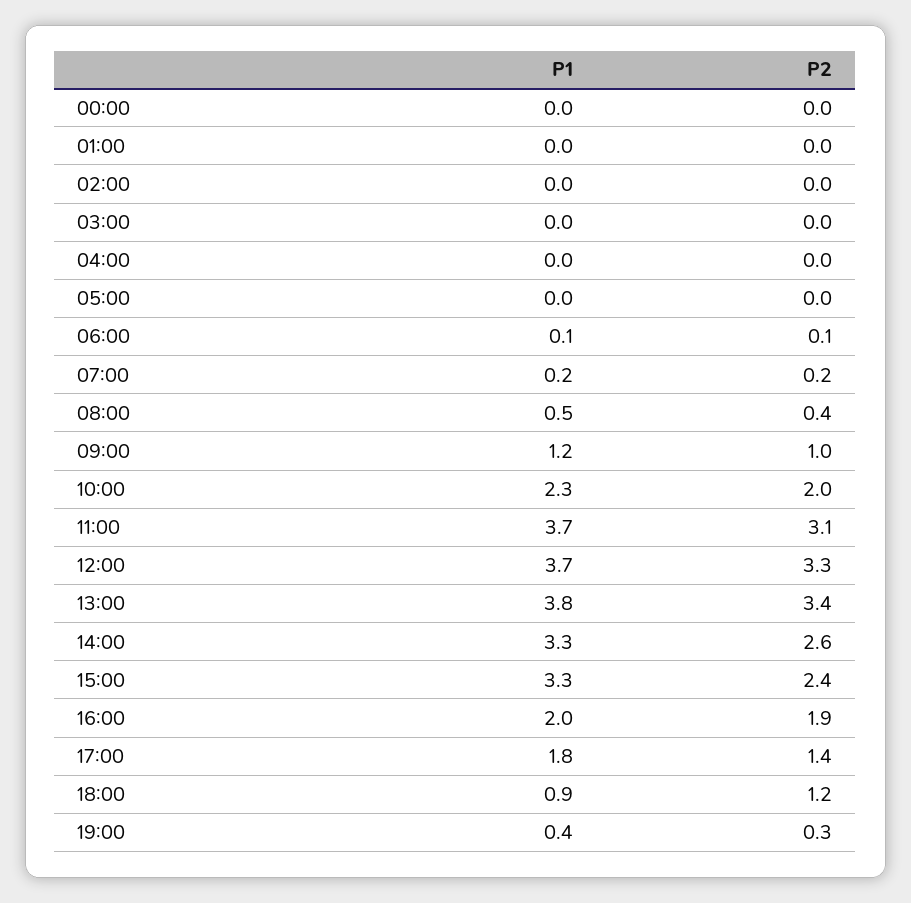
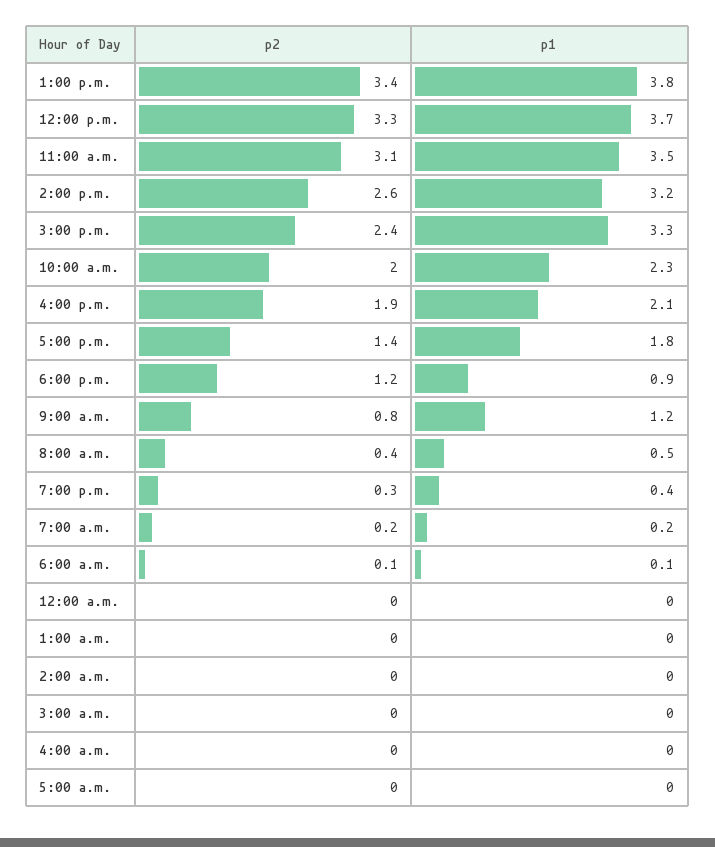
  {
    "P1": {
      "00:00": 0,
      "01:00": 0,
      "02:00": 0,
      "03:00": 0,
      "04:00": 0,
      "05:00": 0,
      "06:00": 0.1,
      "07:00": 0.2,
      "08:00": 0.5,
      "09:00": 1.2,
      "10:00": 2.3,
-     "11:00": 3.7,
+     "11:00": 3.5,
      "12:00": 3.7,
      "13:00": 3.8,
-     "14:00": 3.3,
+     "14:00": 3.2,
      "15:00": 3.3,
-     "16:00": 2,
+     "16:00": 2.1,
      "17:00": 1.8,
      "18:00": 0.9,
      "19:00": 0.4
    },
    "P2": {
      "00:00": 0,
      "01:00": 0,
      "02:00": 0,
      "03:00": 0,
      "04:00": 0,
      "05:00": 0,
      "06:00": 0.1,
      "07:00": 0.2,
      "08:00": 0.4,
-     "09:00": 1,
+     "09:00": 0.8,
      "10:00": 2,
      "11:00": 3.1,
      "12:00": 3.3,
      "13:00": 3.4,
      "14:00": 2.6,
      "15:00": 2.4,
      "16:00": 1.9,
      "17:00": 1.4,
      "18:00": 1.2,
      "19:00": 0.3
    }
  }

